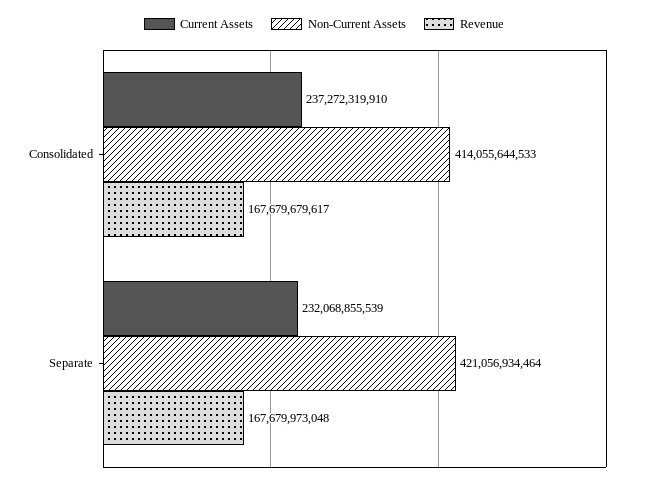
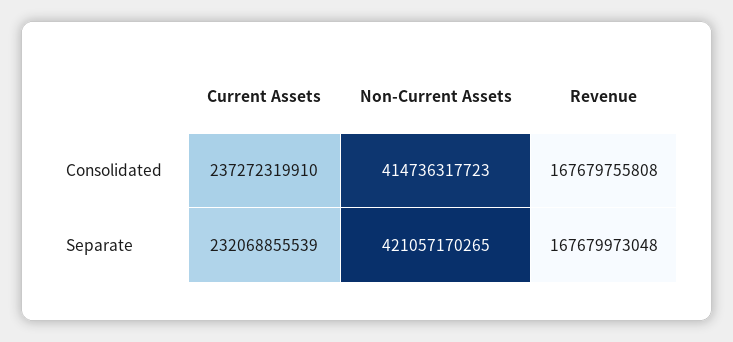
  {
    "Current Assets": {
      "Consolidated": 237272319910,
      "Separate": 232068855539
    },
    "Non-Current Assets": {
-     "Consolidated": 414055644533,
+     "Consolidated": 414736317723,
-     "Separate": 421056934464
+     "Separate": 421057170265
    },
    "Revenue": {
-     "Consolidated": 167679679617,
+     "Consolidated": 167679755808,
      "Separate": 167679973048
    }
  }

